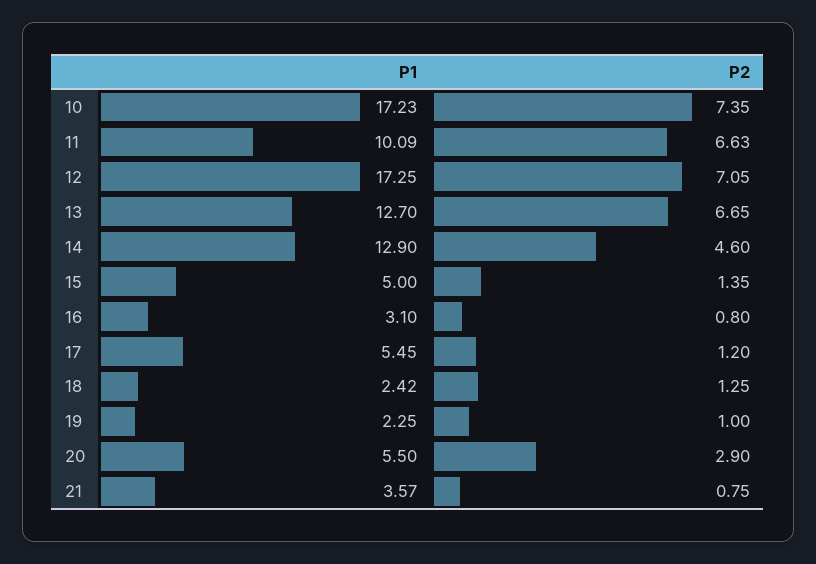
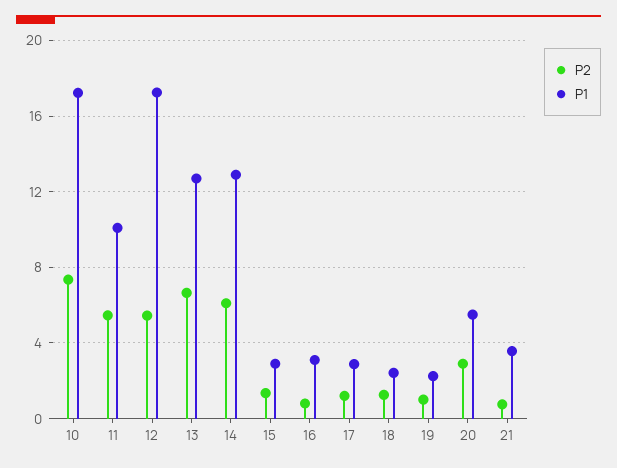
  {
    "P1": {
      "10": 17.23,
      "11": 10.09,
      "12": 17.25,
      "13": 12.7,
      "14": 12.9,
-     "15": 5,
+     "15": 3,
      "16": 3.1,
-     "17": 5.45,
+     "17": 3,
      "18": 2.42,
      "19": 2.25,
      "20": 5.5,
      "21": 3.57
    },
    "P2": {
      "10": 7.35,
-     "11": 6.63,
+     "11": 5.5,
-     "12": 7.05,
+     "12": 5.5,
      "13": 6.65,
-     "14": 4.6,
+     "14": 6,
      "15": 1.35,
      "16": 0.8,
      "17": 1.2,
      "18": 1.25,
      "19": 1,
      "20": 2.9,
      "21": 0.75
    }
  }

